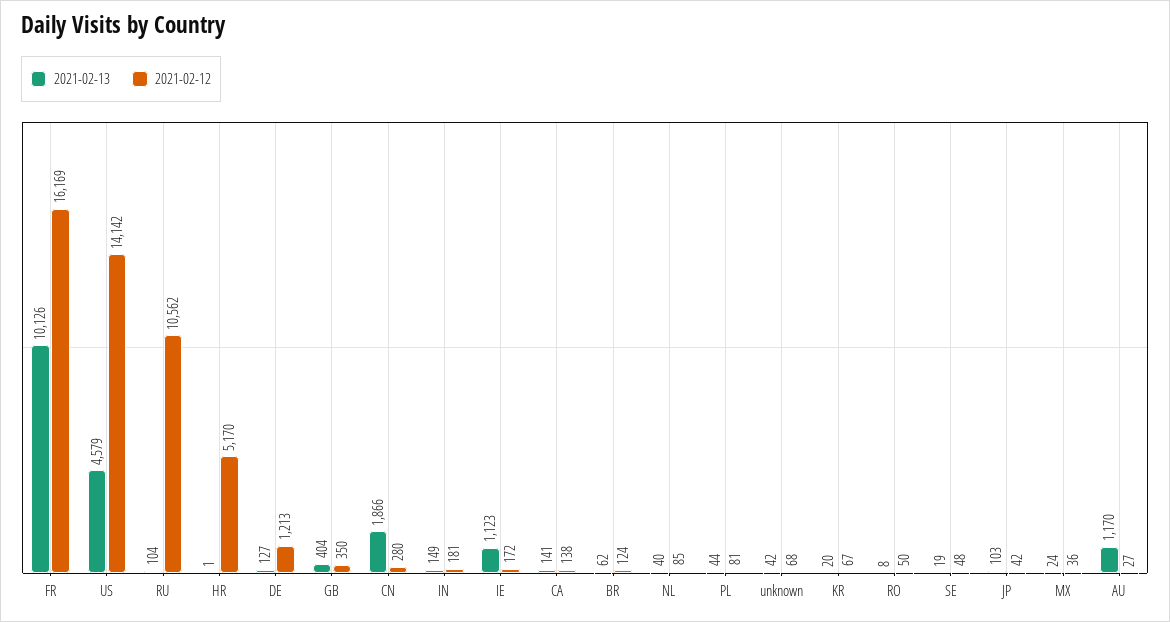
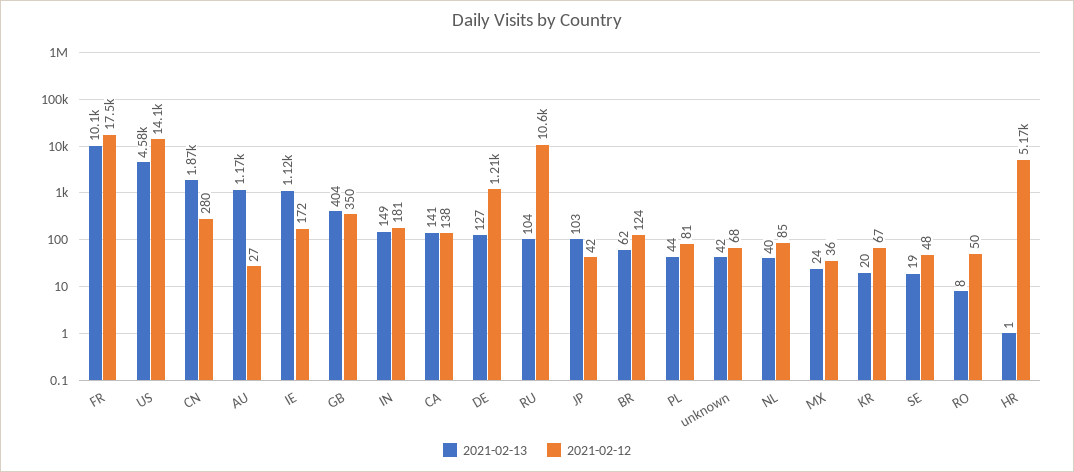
  {
    "2021-02-13": {
      "FR": 10126,
      "US": 4579,
      "RU": 104,
      "HR": 1,
      "DE": 127,
      "GB": 404,
      "CN": 1866,
      "IN": 149,
      "IE": 1123,
      "CA": 141,
      "BR": 62,
      "NL": 40,
      "PL": 44,
      "unknown": 42,
      "KR": 20,
      "RO": 8,
      "SE": 19,
      "JP": 103,
      "MX": 24,
      "AU": 1170
    },
    "2021-02-12": {
-     "FR": 16169,
+     "FR": 17500,
      "US": 14142,
      "RU": 10562,
      "HR": 5170,
      "DE": 1213,
      "GB": 350,
      "CN": 280,
      "IN": 181,
      "IE": 172,
      "CA": 138,
      "BR": 124,
      "NL": 85,
      "PL": 81,
      "unknown": 68,
      "KR": 67,
      "RO": 50,
      "SE": 48,
      "JP": 42,
      "MX": 36,
      "AU": 27
    }
  }

